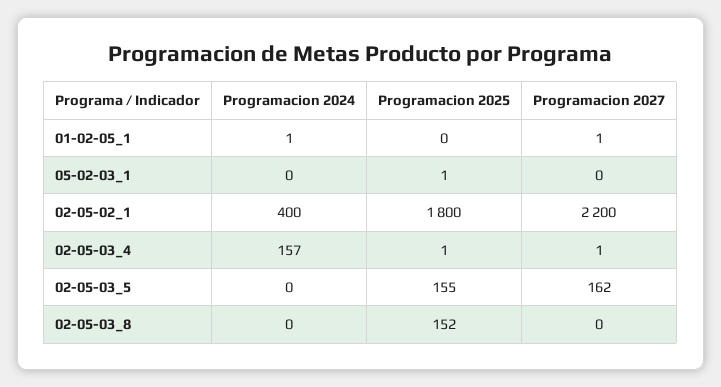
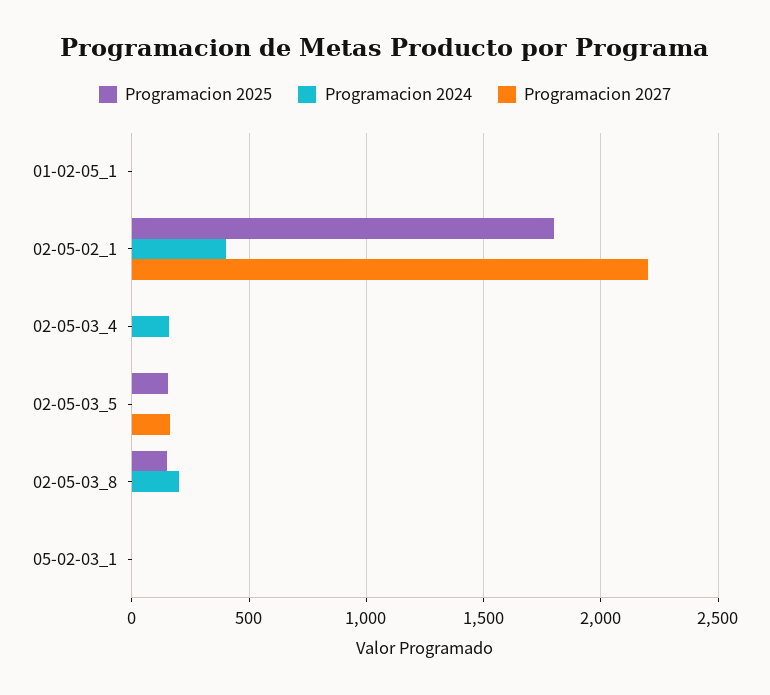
  {
    "Programacion 2024": {
      "01-02-05_1": 1,
      "05-02-03_1": 0,
      "02-05-02_1": 400,
      "02-05-03_4": 157,
      "02-05-03_5": 0,
-     "02-05-03_8": 0
+     "02-05-03_8": 200
    },
    "Programacion 2025": {
      "01-02-05_1": 0,
      "05-02-03_1": 1,
      "02-05-02_1": 1800,
      "02-05-03_4": 1,
      "02-05-03_5": 155,
      "02-05-03_8": 152
    },
    "Programacion 2027": {
      "01-02-05_1": 1,
      "05-02-03_1": 0,
      "02-05-02_1": 2200,
      "02-05-03_4": 1,
      "02-05-03_5": 162,
      "02-05-03_8": 0
    }
  }

